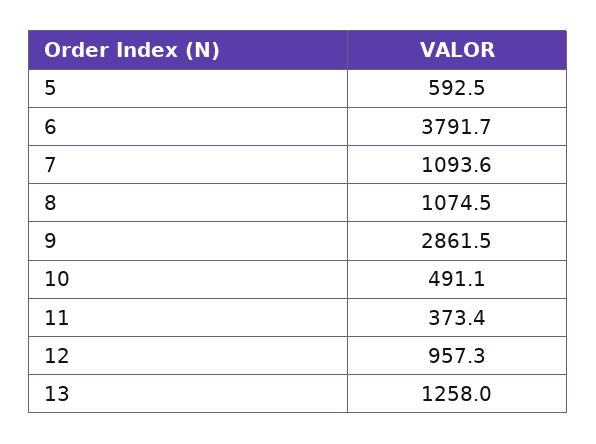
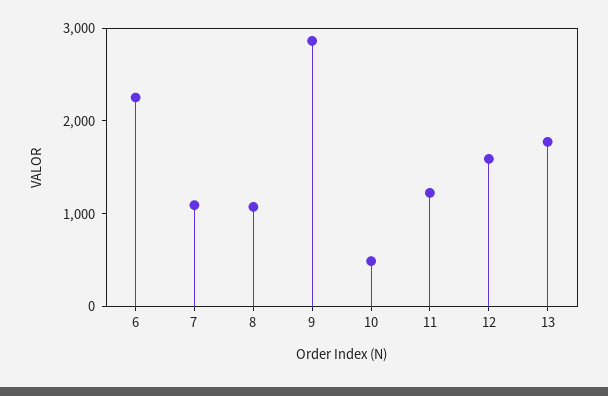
  {
-   "5": 592.5,
-   "6": 3791.7,
+   "6": 2200,
    "7": 1093.6,
    "8": 1074.5,
    "9": 2861.5,
    "10": 491.1,
-   "11": 373.4,
+   "11": 1200,
-   "12": 957.3,
+   "12": 1600,
-   "13": 1258
+   "13": 1800
  }

